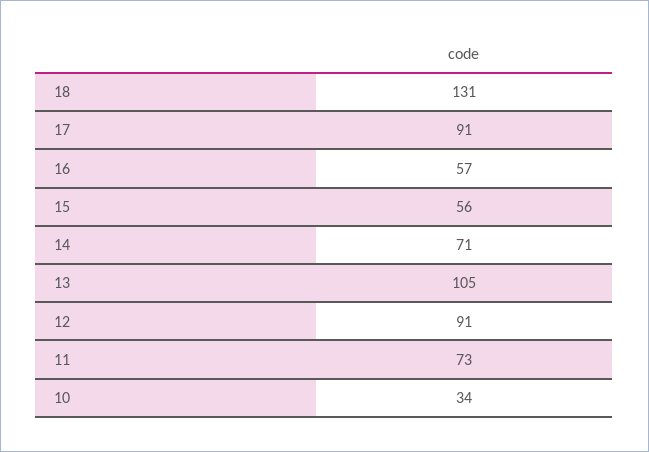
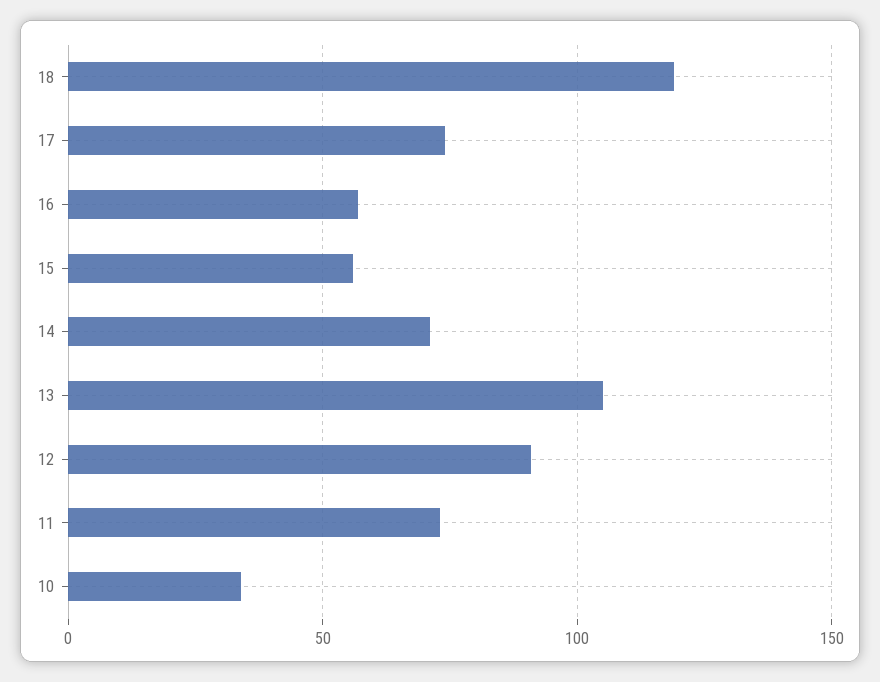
  {
-   "18": 131,
+   "18": 120,
-   "17": 91,
+   "17": 75,
    "16": 57,
    "15": 56,
    "14": 71,
    "13": 105,
    "12": 91,
    "11": 73,
    "10": 34
  }

